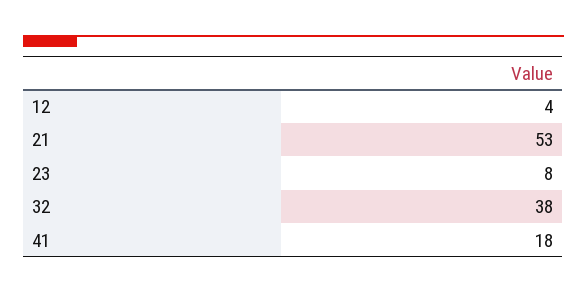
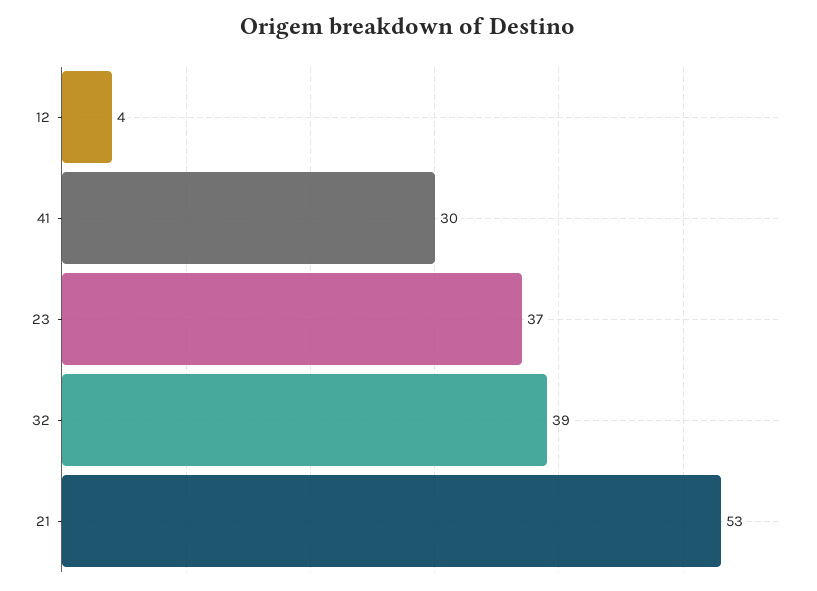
  {
    "12": 4,
    "21": 53,
-   "23": 8,
+   "23": 37,
-   "32": 38,
+   "32": 39,
-   "41": 18
+   "41": 30
  }

